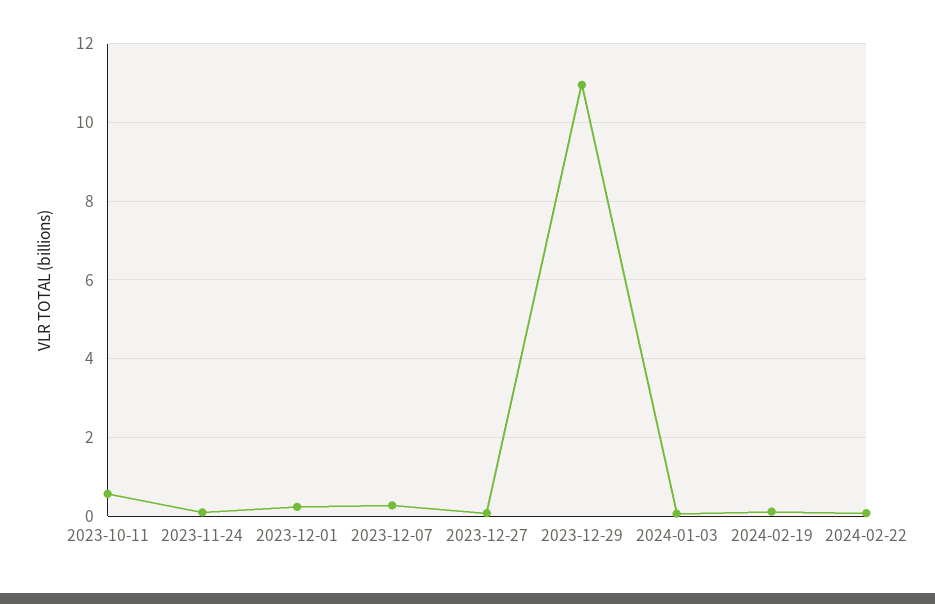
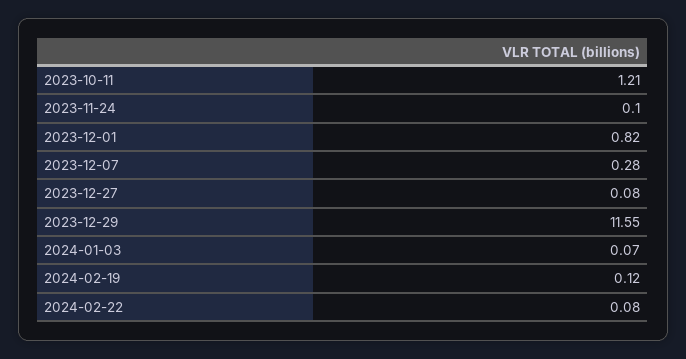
  {
-   "2023-10-11": 0.6,
+   "2023-10-11": 1.21,
    "2023-11-24": 0.1,
-   "2023-12-01": 0.2,
+   "2023-12-01": 0.82,
    "2023-12-07": 0.28,
    "2023-12-27": 0.08,
-   "2023-12-29": 11,
+   "2023-12-29": 11.55,
    "2024-01-03": 0.07,
    "2024-02-19": 0.12,
    "2024-02-22": 0.08
  }

